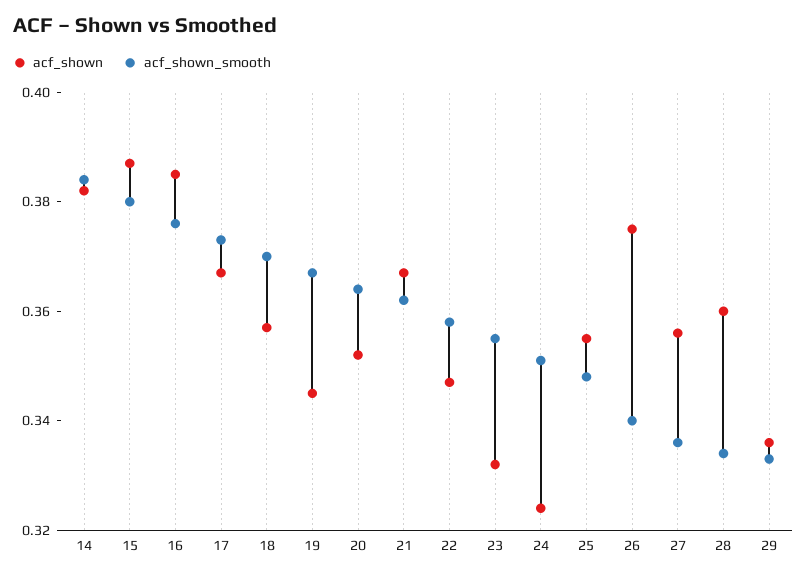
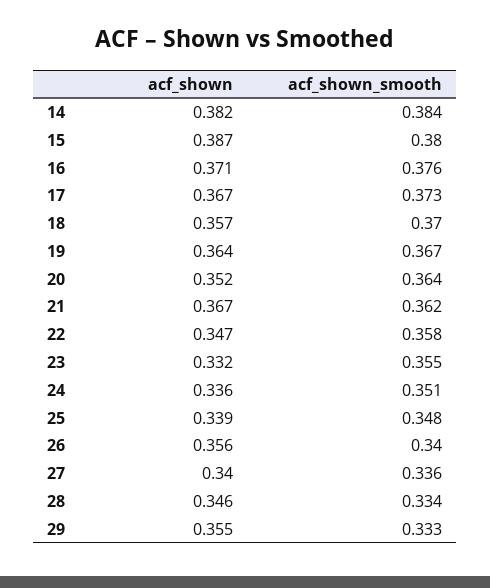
  {
    "acf_shown": {
      "14": 0.382,
      "15": 0.387,
-     "16": 0.385,
+     "16": 0.371,
      "17": 0.367,
      "18": 0.357,
-     "19": 0.345,
+     "19": 0.364,
      "20": 0.352,
      "21": 0.367,
      "22": 0.347,
      "23": 0.332,
-     "24": 0.325,
+     "24": 0.336,
-     "25": 0.355,
+     "25": 0.339,
-     "26": 0.375,
+     "26": 0.356,
-     "27": 0.355,
+     "27": 0.34,
-     "28": 0.36,
+     "28": 0.346,
-     "29": 0.335
+     "29": 0.355
    },
    "acf_shown_smooth": {
      "14": 0.384,
      "15": 0.38,
      "16": 0.376,
      "17": 0.373,
      "18": 0.37,
      "19": 0.367,
      "20": 0.364,
      "21": 0.362,
      "22": 0.358,
      "23": 0.355,
      "24": 0.351,
      "25": 0.348,
      "26": 0.34,
      "27": 0.336,
      "28": 0.334,
      "29": 0.333
    }
  }

